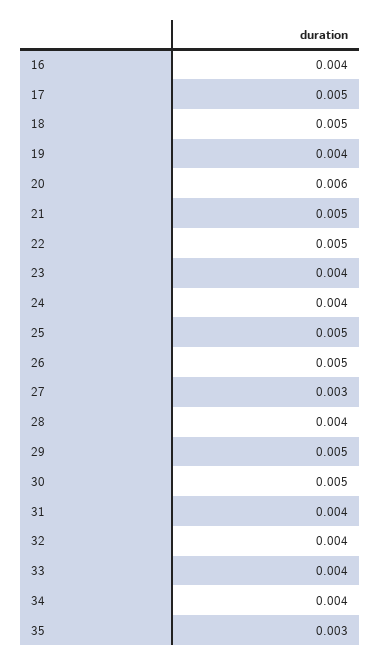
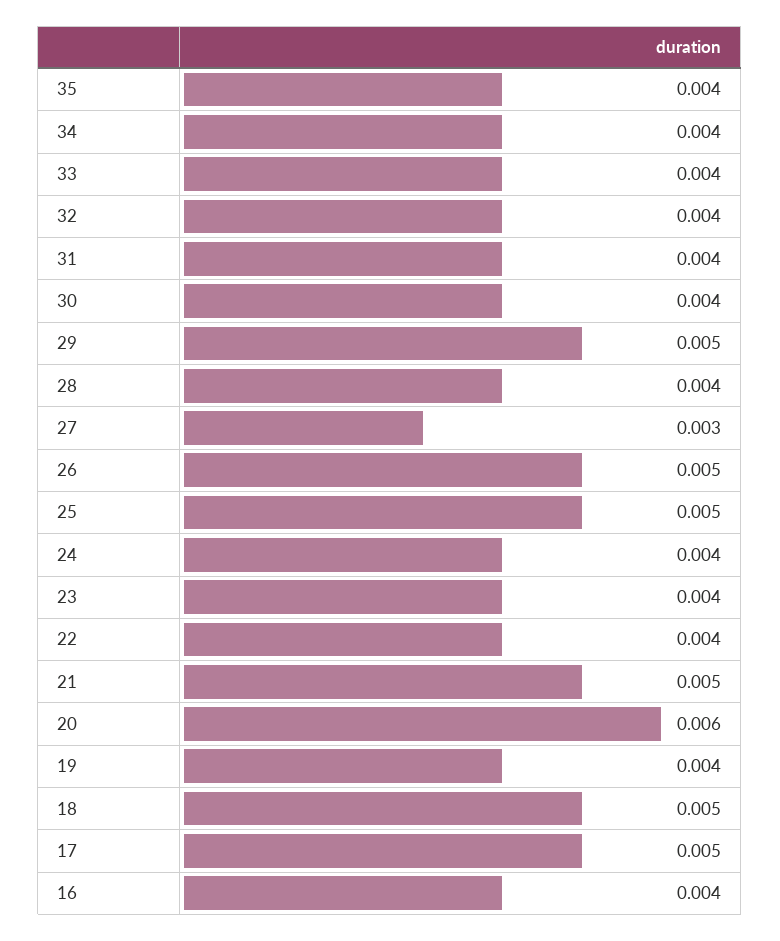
  {
    "16": 0.004,
    "17": 0.005,
    "18": 0.005,
    "19": 0.004,
    "20": 0.006,
    "21": 0.005,
-   "22": 0.005,
+   "22": 0.004,
    "23": 0.004,
    "24": 0.004,
    "25": 0.005,
    "26": 0.005,
    "27": 0.003,
    "28": 0.004,
    "29": 0.005,
-   "30": 0.005,
+   "30": 0.004,
    "31": 0.004,
    "32": 0.004,
    "33": 0.004,
    "34": 0.004,
-   "35": 0.003
+   "35": 0.004
  }

